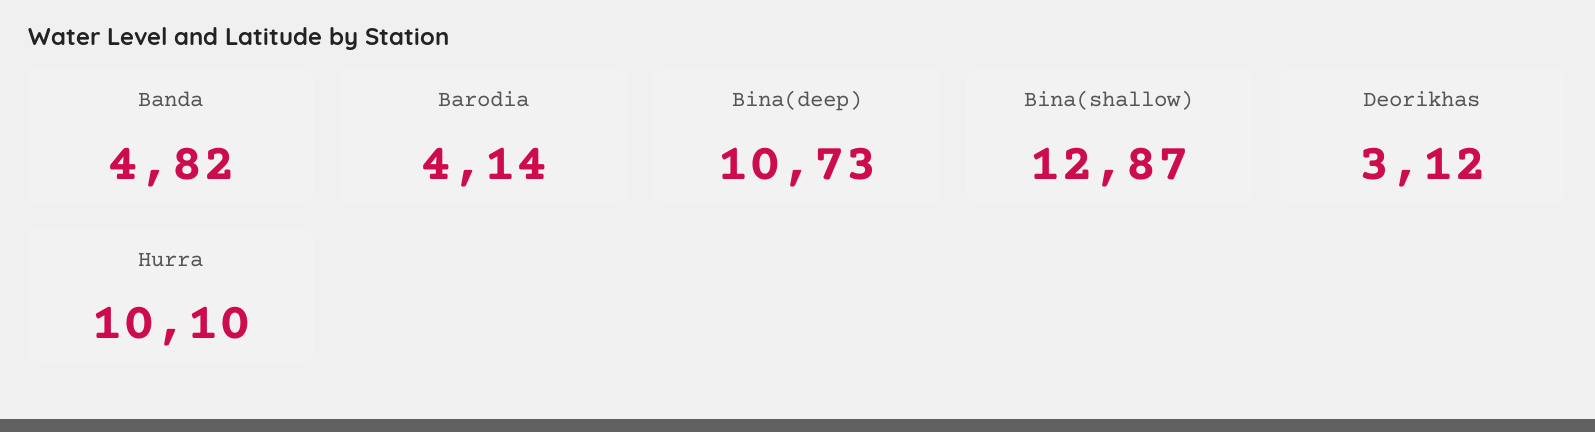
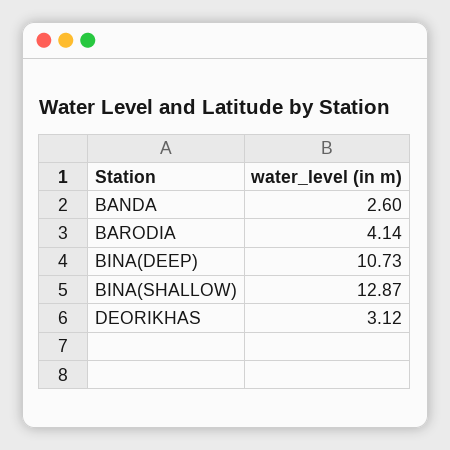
  {
-   "Banda": 4.82,
+   "Banda": 2.6,
    "Barodia": 4.14,
    "Bina(deep)": 10.73,
    "Bina(shallow)": 12.87,
-   "Deorikhas": 3.12,
+   "Deorikhas": 3.12
-   "Hurra": 10.1
  }

